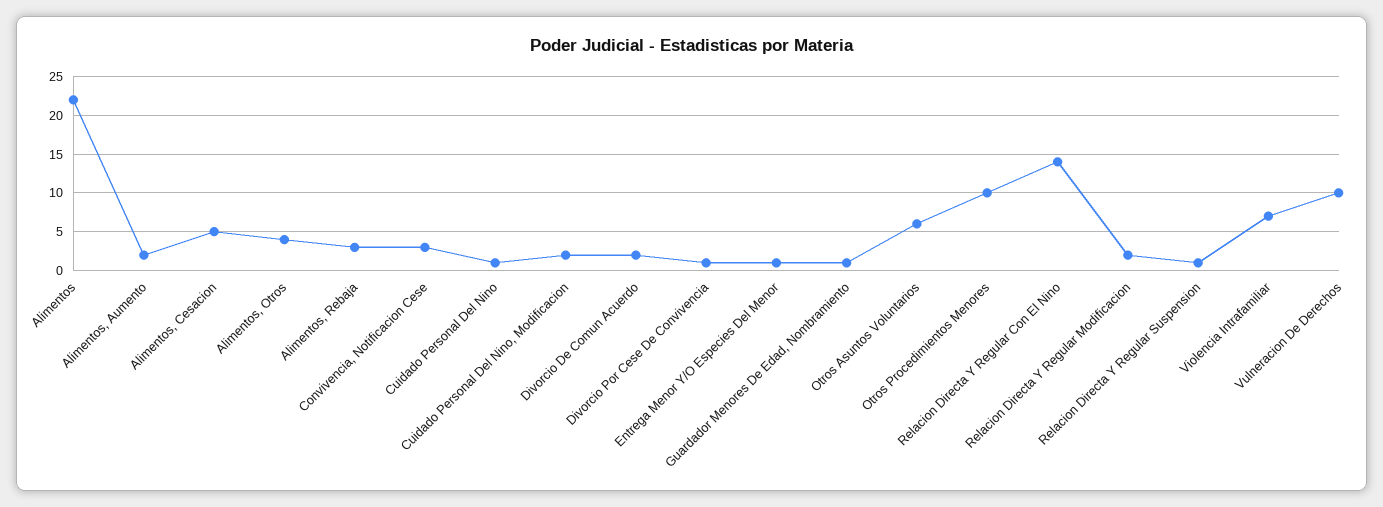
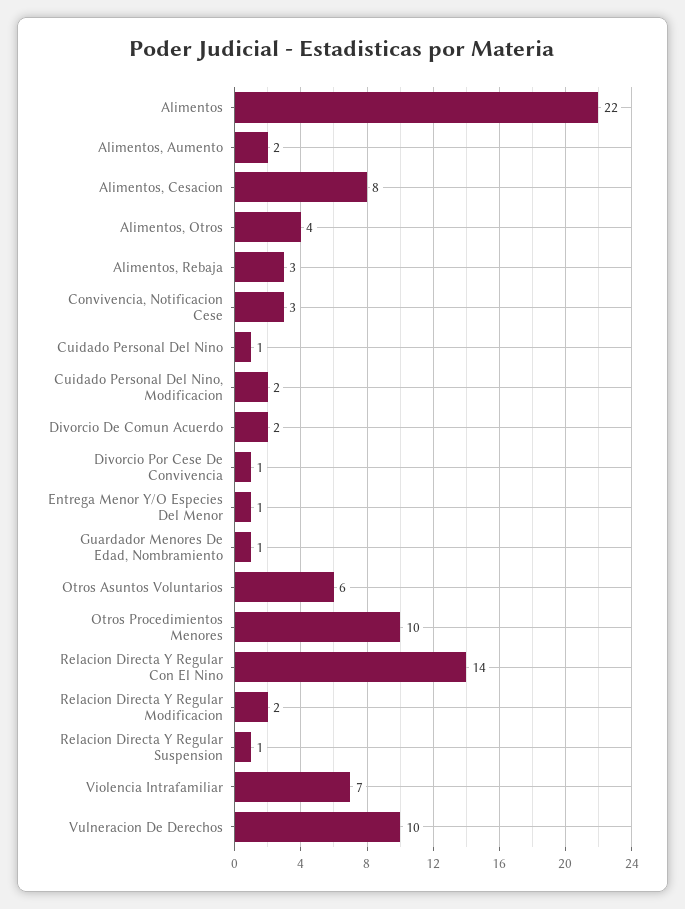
  {
    "Alimentos": 22,
    "Alimentos, Aumento": 2,
-   "Alimentos, Cesacion": 5,
+   "Alimentos, Cesacion": 8,
    "Alimentos, Otros": 4,
    "Alimentos, Rebaja": 3,
    "Convivencia, Notificacion Cese": 3,
    "Cuidado Personal Del Nino": 1,
    "Cuidado Personal Del Nino, Modificacion": 2,
    "Divorcio De Comun Acuerdo": 2,
    "Divorcio Por Cese De Convivencia": 1,
    "Entrega Menor Y/O Especies Del Menor": 1,
    "Guardador Menores De Edad, Nombramiento": 1,
    "Otros Asuntos Voluntarios": 6,
    "Otros Procedimientos Menores": 10,
    "Relacion Directa Y Regular Con El Nino": 14,
    "Relacion Directa Y Regular Modificacion": 2,
    "Relacion Directa Y Regular Suspension": 1,
    "Violencia Intrafamiliar": 7,
    "Vulneracion De Derechos": 10
  }

